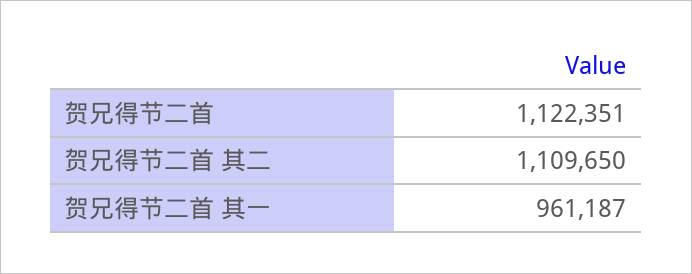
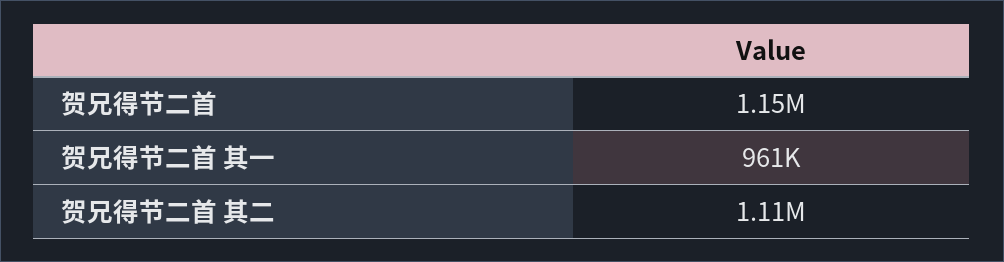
  {
-   "贺兄得节二首": 1122351,
+   "贺兄得节二首": 1150000,
    "贺兄得节二首 其二": 1109650,
    "贺兄得节二首 其一": 961187
  }

